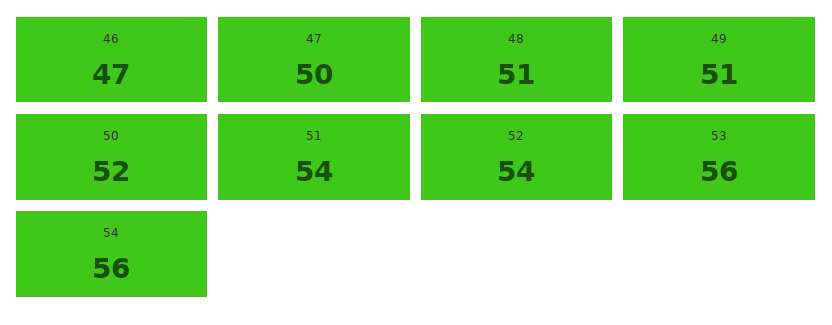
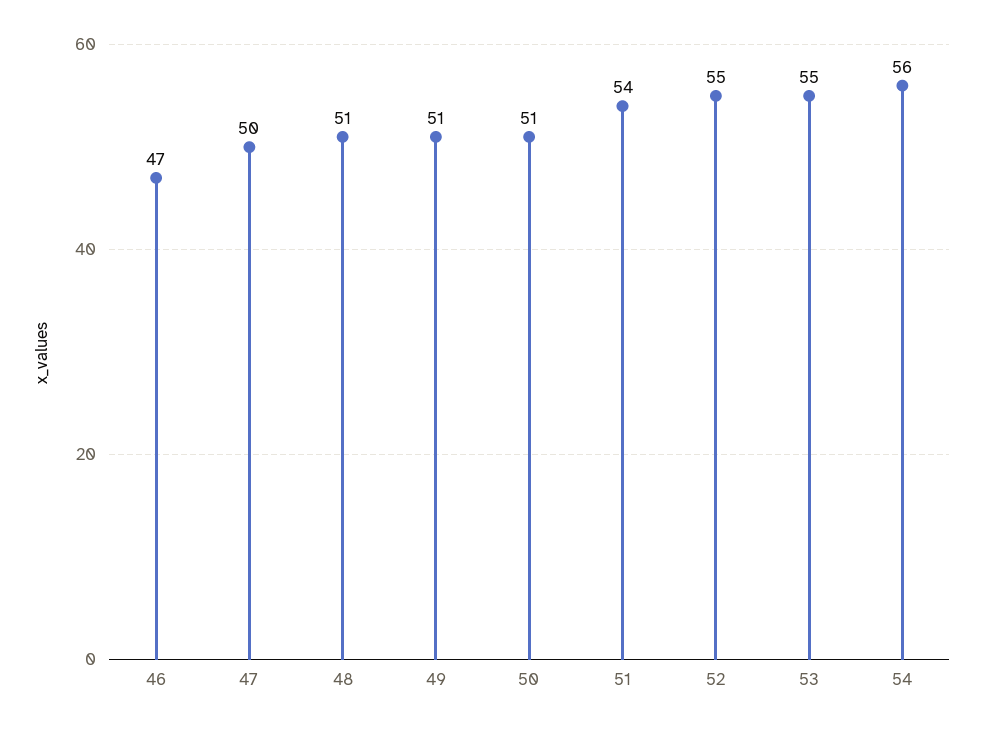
  {
    "46": 47,
    "47": 50,
    "48": 51,
    "49": 51,
-   "50": 52,
+   "50": 51,
    "51": 54,
-   "52": 54,
+   "52": 55,
-   "53": 56,
+   "53": 55,
    "54": 56
  }

